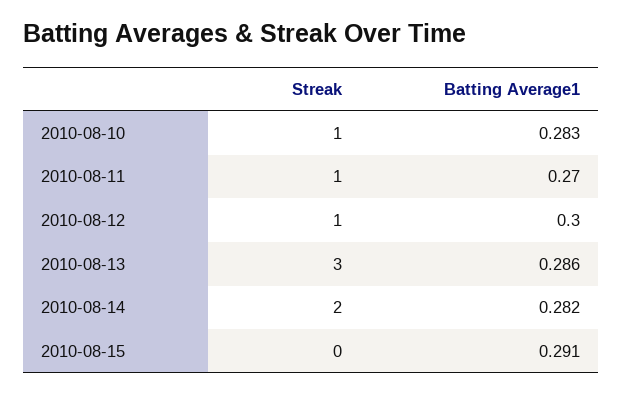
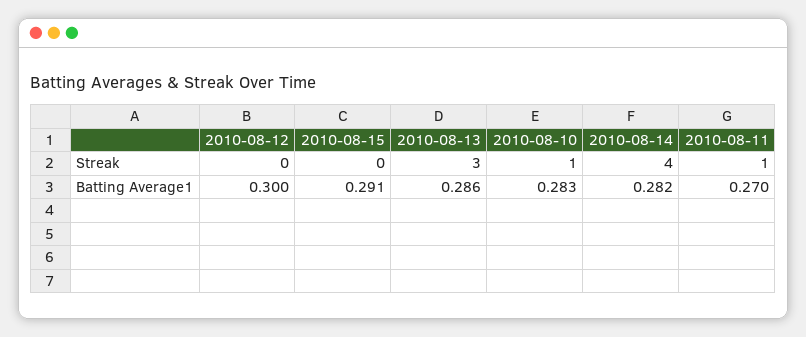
  {
    "Streak": {
      "2010-08-10": 1,
      "2010-08-11": 1,
-     "2010-08-12": 1,
+     "2010-08-12": 0,
      "2010-08-13": 3,
-     "2010-08-14": 2,
+     "2010-08-14": 4,
      "2010-08-15": 0
    },
    "Batting Average1": {
      "2010-08-10": 0.283,
      "2010-08-11": 0.27,
      "2010-08-12": 0.3,
      "2010-08-13": 0.286,
      "2010-08-14": 0.282,
      "2010-08-15": 0.291
    }
  }

